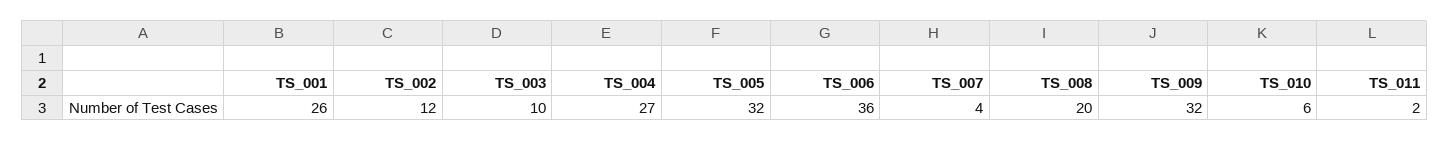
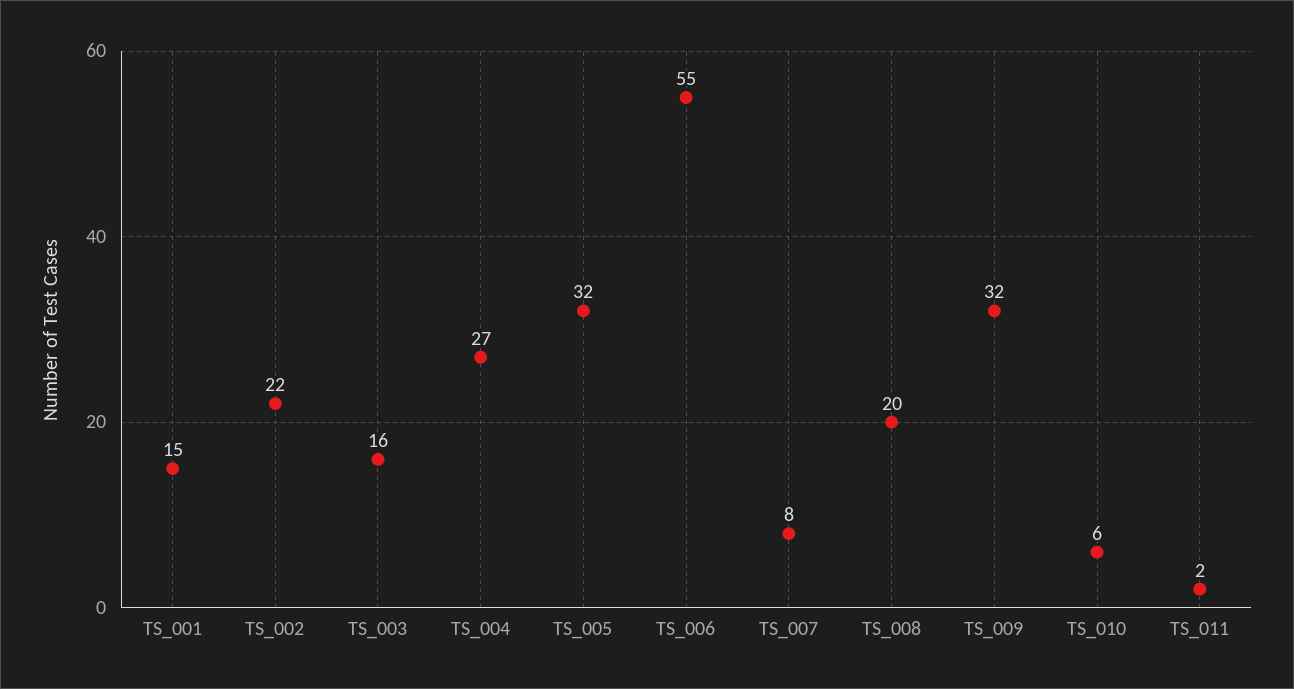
  {
-   "TS_001": 26,
+   "TS_001": 15,
-   "TS_002": 12,
+   "TS_002": 22,
-   "TS_003": 10,
+   "TS_003": 16,
    "TS_004": 27,
    "TS_005": 32,
-   "TS_006": 36,
+   "TS_006": 55,
-   "TS_007": 4,
+   "TS_007": 8,
    "TS_008": 20,
    "TS_009": 32,
    "TS_010": 6,
    "TS_011": 2
  }

